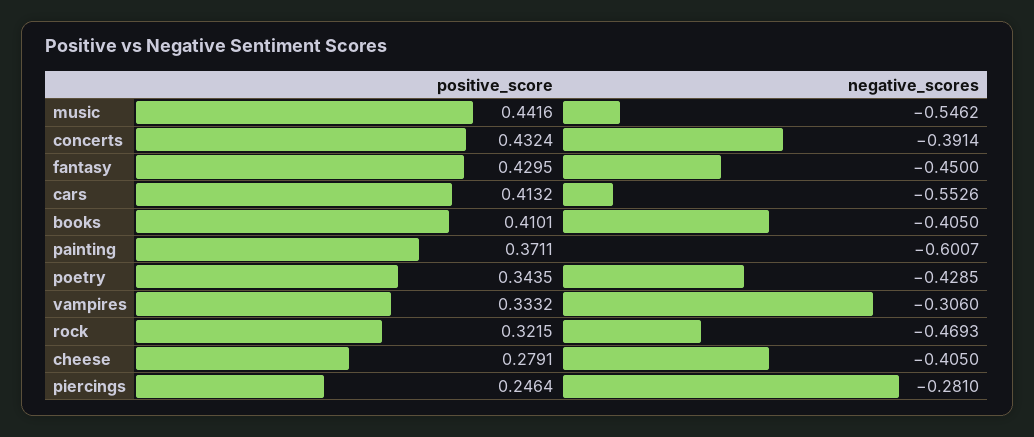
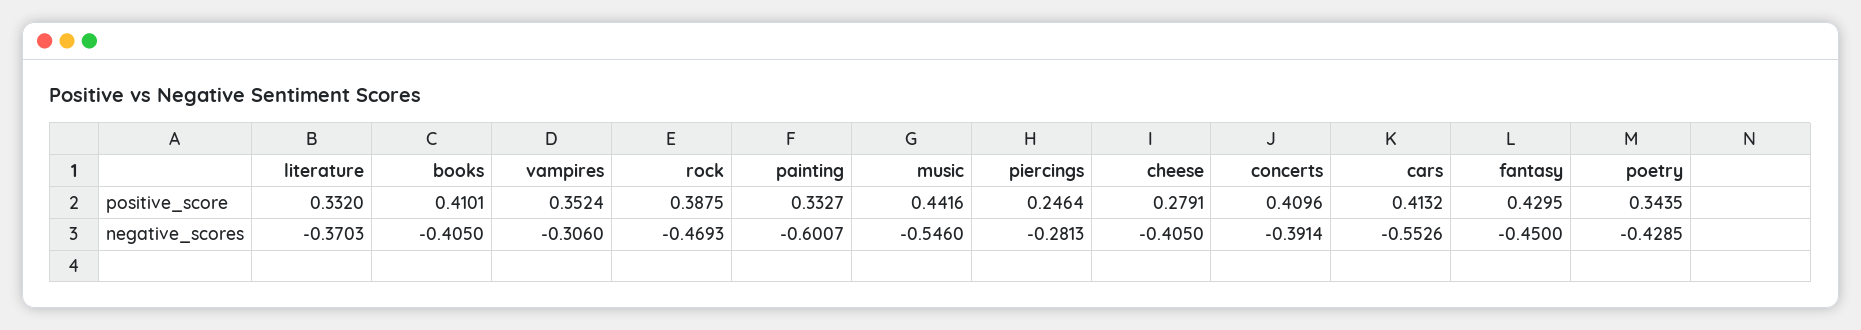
  {
    "positive_score": {
      "music": 0.4416,
-     "concerts": 0.4324,
+     "concerts": 0.4096,
      "fantasy": 0.4295,
      "cars": 0.4132,
      "books": 0.4101,
-     "painting": 0.3711,
+     "painting": 0.3327,
      "poetry": 0.3435,
-     "vampires": 0.3332,
+     "vampires": 0.3524,
-     "rock": 0.3215,
+     "rock": 0.3875,
      "cheese": 0.2791,
-     "piercings": 0.2464
+     "piercings": 0.2464,
+     "literature": 0.332
    },
    "negative_scores": {
-     "music": -0.5462,
+     "music": -0.546,
      "concerts": -0.3914,
      "fantasy": -0.45,
      "cars": -0.5526,
      "books": -0.405,
      "painting": -0.6007,
      "poetry": -0.4285,
      "vampires": -0.306,
      "rock": -0.4693,
      "cheese": -0.405,
-     "piercings": -0.281
+     "piercings": -0.2813,
+     "literature": -0.3703
    }
  }

